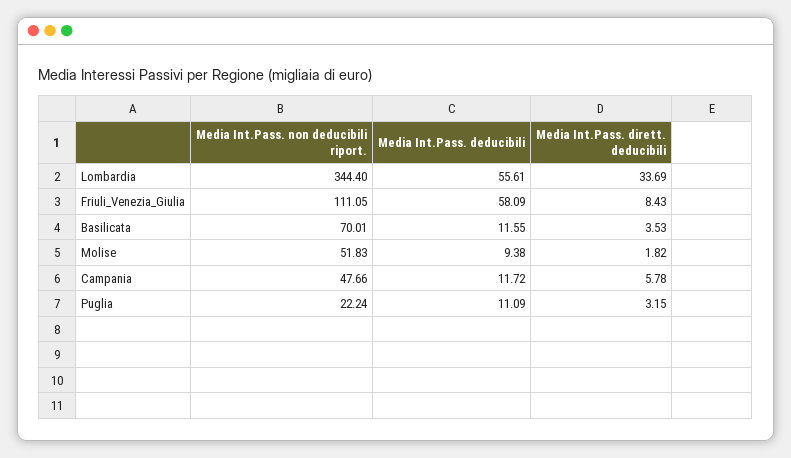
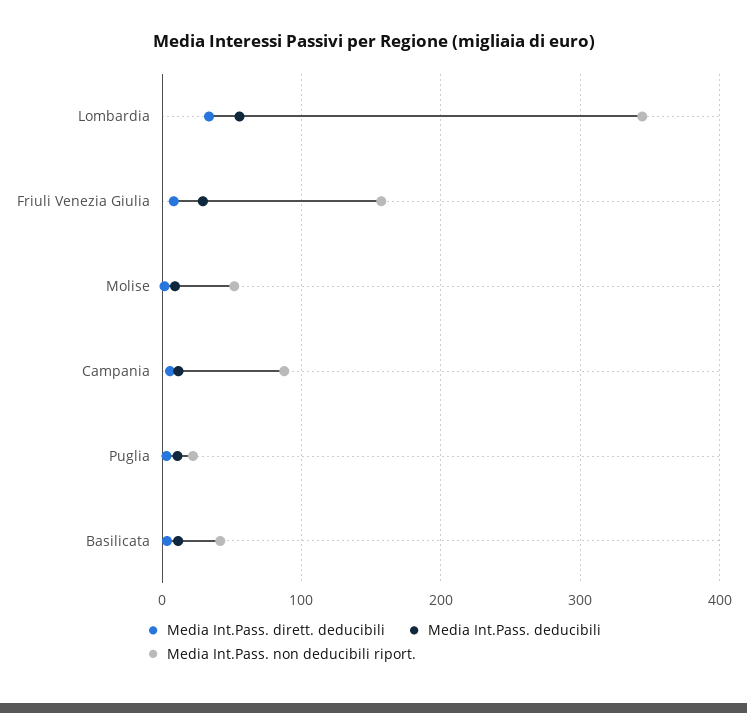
  {
    "Media Int.Pass. non deducibili riport.": {
      "Lombardia": 344.4,
-     "Friuli_Venezia_Giulia": 111.05,
+     "Friuli_Venezia_Giulia": 160,
-     "Basilicata": 70.01,
+     "Basilicata": 40,
      "Molise": 51.83,
-     "Campania": 47.66,
+     "Campania": 90,
      "Puglia": 22.24
    },
    "Media Int.Pass. deducibili": {
      "Lombardia": 55.61,
-     "Friuli_Venezia_Giulia": 58.09,
+     "Friuli_Venezia_Giulia": 30,
      "Basilicata": 11.55,
      "Molise": 9.38,
      "Campania": 11.72,
      "Puglia": 11.09
    },
    "Media Int.Pass. dirett. deducibili": {
      "Lombardia": 33.69,
      "Friuli_Venezia_Giulia": 8.43,
      "Basilicata": 3.53,
      "Molise": 1.82,
      "Campania": 5.78,
      "Puglia": 3.15
    }
  }

